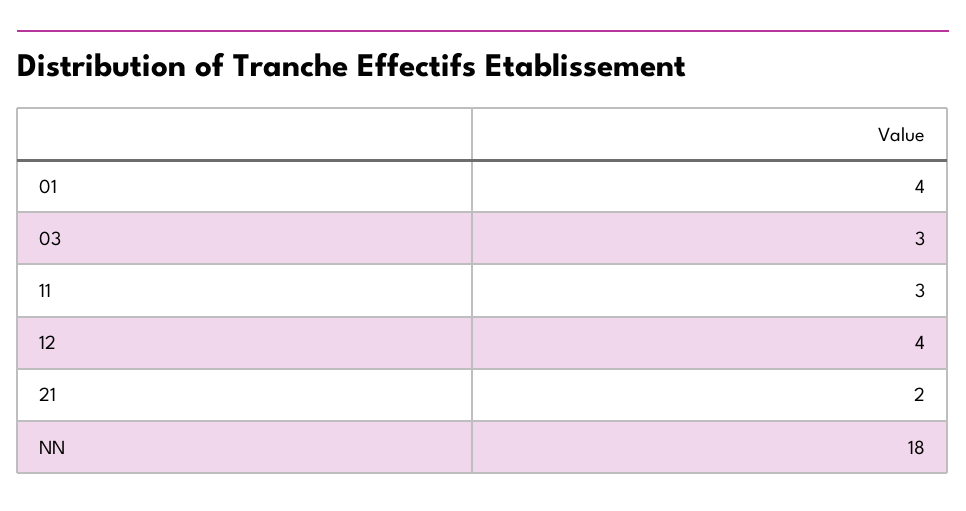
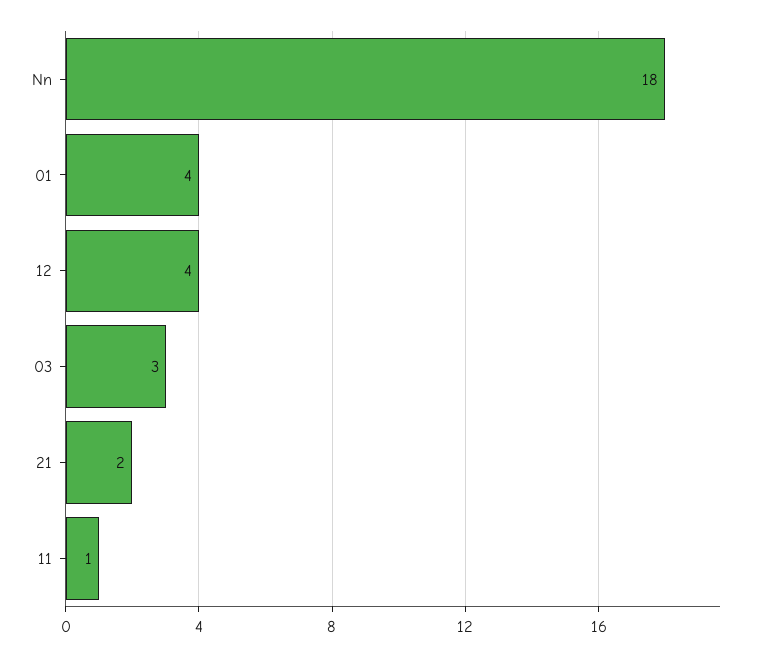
  {
    "01": 4,
    "03": 3,
-   "11": 3,
+   "11": 1,
    "12": 4,
    "21": 2,
    "NN": 18
  }

